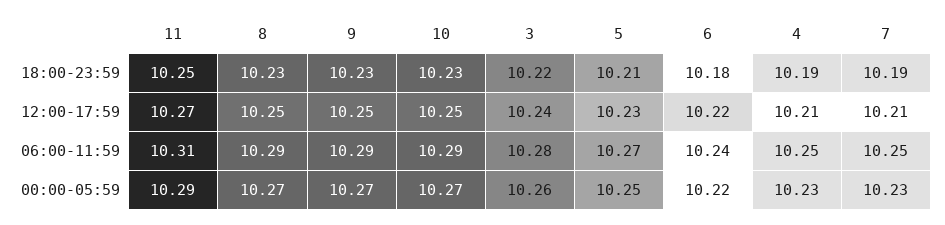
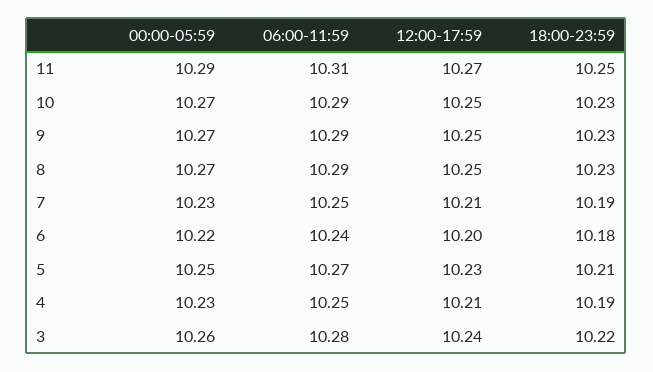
  {
    "11": {
      "18:00-23:59": 10.25,
      "12:00-17:59": 10.27,
      "06:00-11:59": 10.31,
      "00:00-05:59": 10.29
    },
    "8": {
      "18:00-23:59": 10.23,
      "12:00-17:59": 10.25,
      "06:00-11:59": 10.29,
      "00:00-05:59": 10.27
    },
    "9": {
      "18:00-23:59": 10.23,
      "12:00-17:59": 10.25,
      "06:00-11:59": 10.29,
      "00:00-05:59": 10.27
    },
    "10": {
      "18:00-23:59": 10.23,
      "12:00-17:59": 10.25,
      "06:00-11:59": 10.29,
      "00:00-05:59": 10.27
    },
    "3": {
      "18:00-23:59": 10.22,
      "12:00-17:59": 10.24,
      "06:00-11:59": 10.28,
      "00:00-05:59": 10.26
    },
    "5": {
      "18:00-23:59": 10.21,
      "12:00-17:59": 10.23,
      "06:00-11:59": 10.27,
      "00:00-05:59": 10.25
    },
    "6": {
      "18:00-23:59": 10.18,
-     "12:00-17:59": 10.22,
+     "12:00-17:59": 10.2,
      "06:00-11:59": 10.24,
      "00:00-05:59": 10.22
    },
    "4": {
      "18:00-23:59": 10.19,
      "12:00-17:59": 10.21,
      "06:00-11:59": 10.25,
      "00:00-05:59": 10.23
    },
    "7": {
      "18:00-23:59": 10.19,
      "12:00-17:59": 10.21,
      "06:00-11:59": 10.25,
      "00:00-05:59": 10.23
    }
  }

